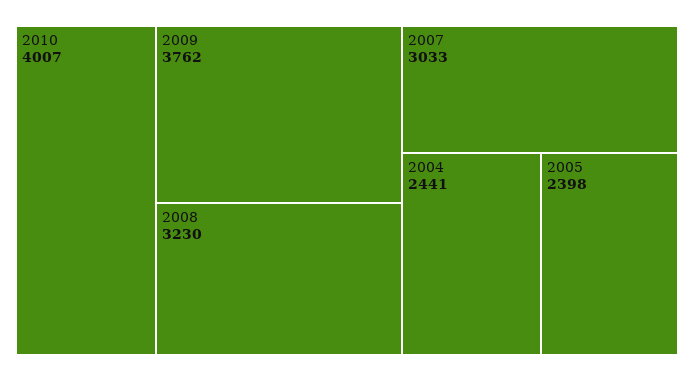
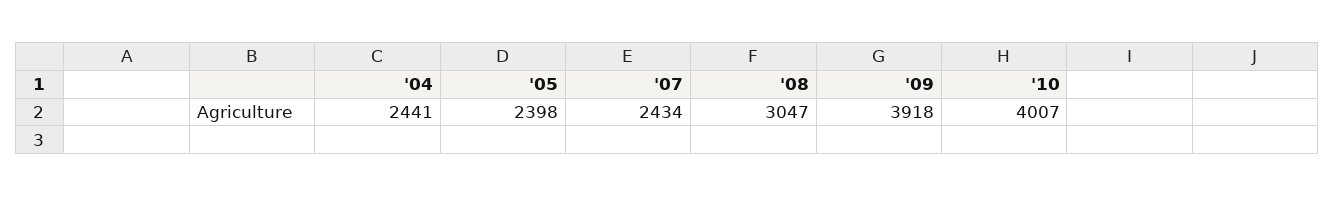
  {
    "2010": 4007,
-   "2009": 3762,
+   "2009": 3918,
-   "2008": 3230,
+   "2008": 3047,
-   "2007": 3033,
+   "2007": 2434,
    "2004": 2441,
    "2005": 2398
  }

